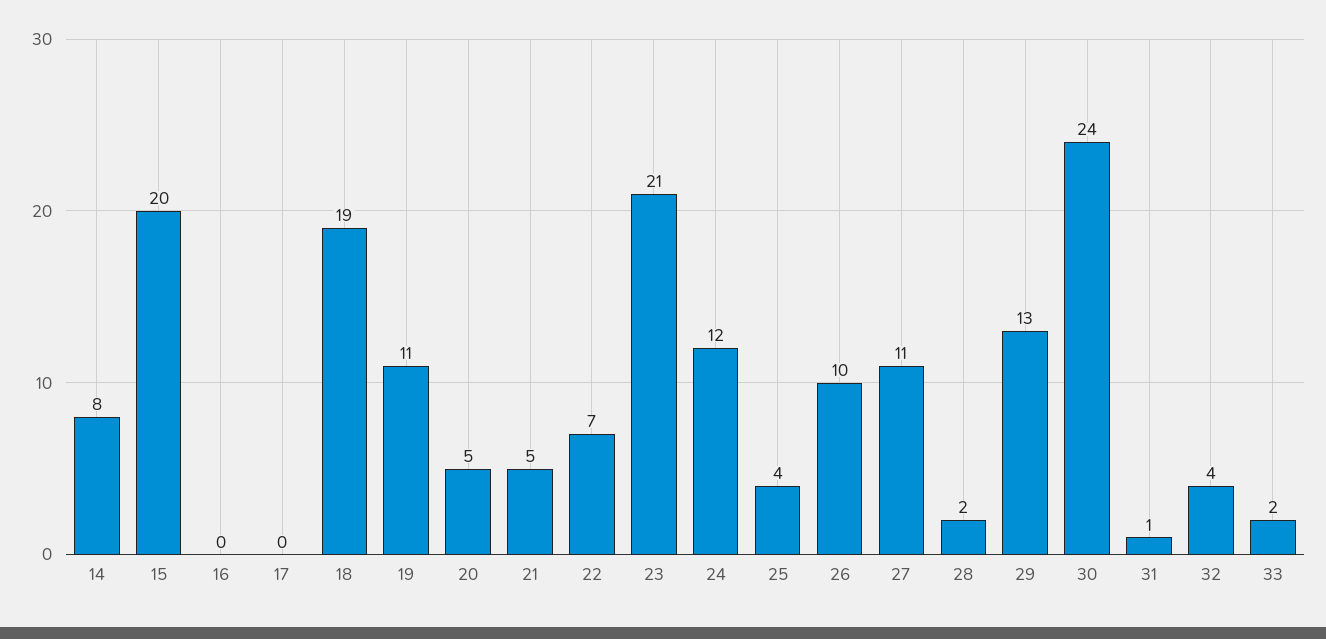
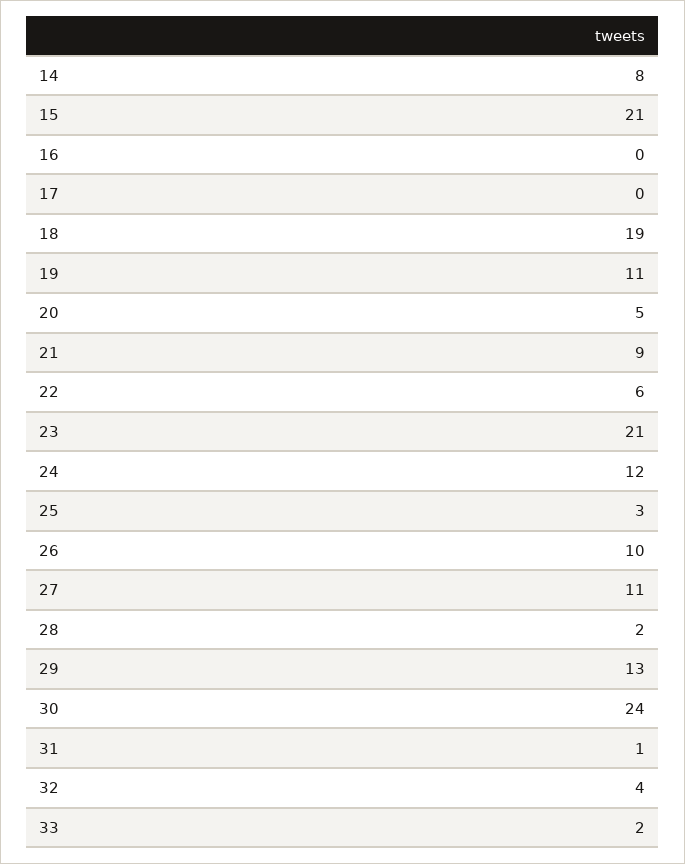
  {
    "14": 8,
-   "15": 20,
+   "15": 21,
    "16": 0,
    "17": 0,
    "18": 19,
    "19": 11,
    "20": 5,
-   "21": 5,
+   "21": 9,
-   "22": 7,
+   "22": 6,
    "23": 21,
    "24": 12,
-   "25": 4,
+   "25": 3,
    "26": 10,
    "27": 11,
    "28": 2,
    "29": 13,
    "30": 24,
    "31": 1,
    "32": 4,
    "33": 2
  }

